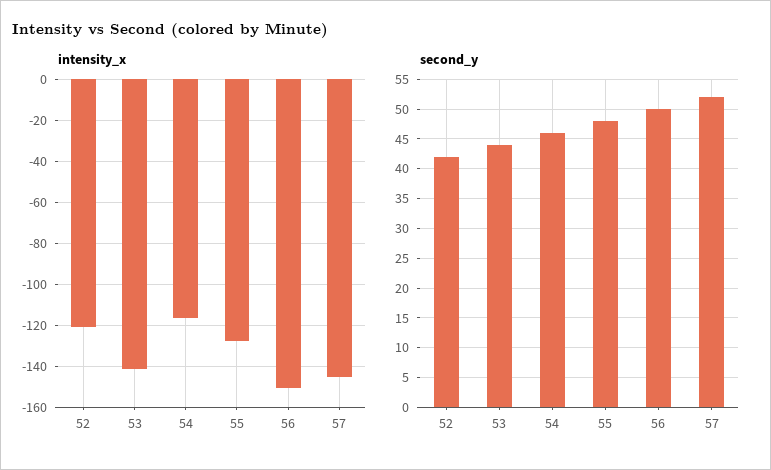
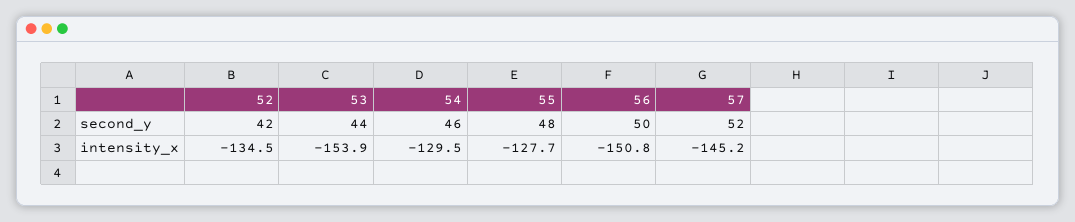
  {
    "intensity_x": {
-     "52": -120,
+     "52": -134.5,
-     "53": -140,
+     "53": -153.9,
-     "54": -115,
+     "54": -129.5,
      "55": -127.7,
      "56": -150.8,
      "57": -145.2
    },
    "second_y": {
      "52": 42,
      "53": 44,
      "54": 46,
      "55": 48,
      "56": 50,
      "57": 52
    }
  }

